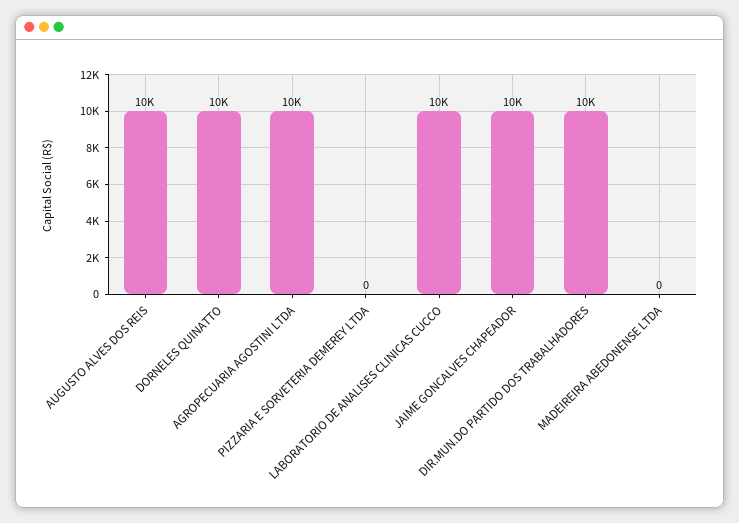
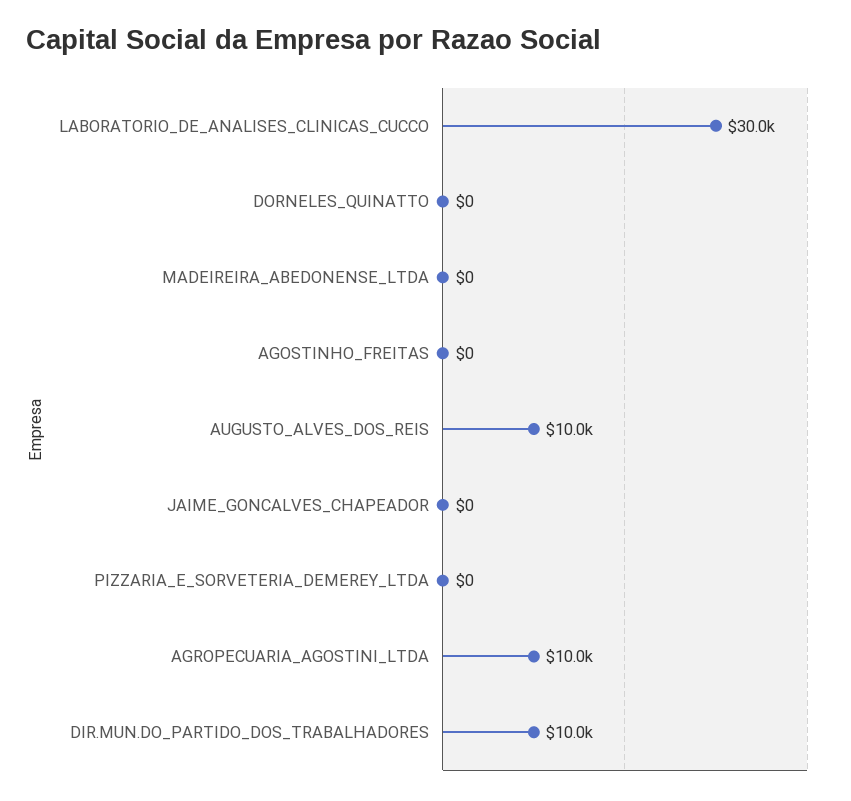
  {
    "AUGUSTO ALVES DOS REIS": 10000,
-   "DORNELES QUINATTO": 10000,
+   "DORNELES QUINATTO": 0,
    "AGROPECUARIA AGOSTINI LTDA": 10000,
    "PIZZARIA E SORVETERIA DEMEREY LTDA": 0,
-   "LABORATORIO DE ANALISES CLINICAS CUCCO": 10000,
+   "LABORATORIO DE ANALISES CLINICAS CUCCO": 30000,
-   "JAIME GONCALVES CHAPEADOR": 10000,
+   "JAIME GONCALVES CHAPEADOR": 0,
    "DIR.MUN.DO PARTIDO DOS TRABALHADORES": 10000,
-   "MADEIREIRA ABEDONENSE LTDA": 0
+   "MADEIREIRA ABEDONENSE LTDA": 0,
+   "AGOSTINHO_FREITAS": 0
  }

